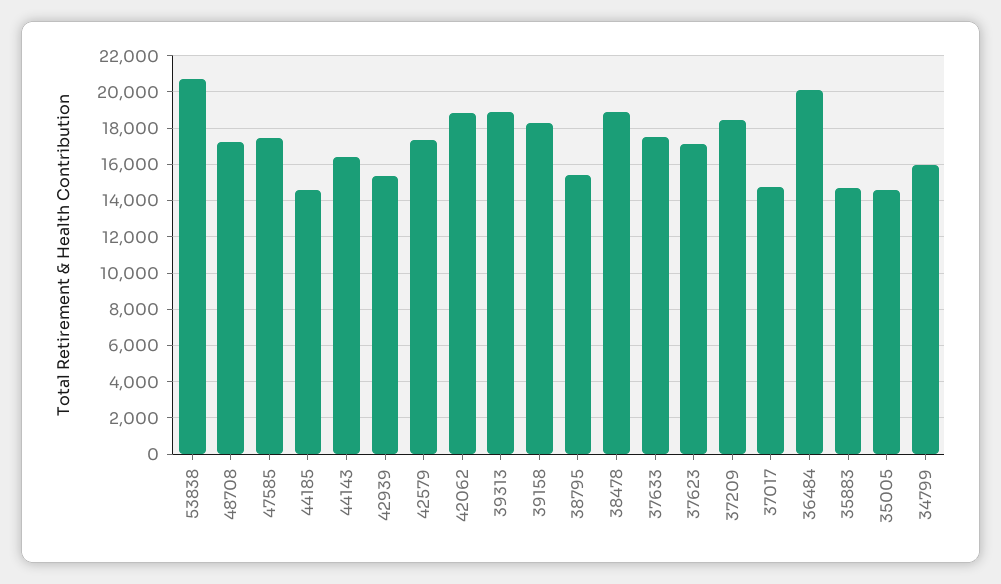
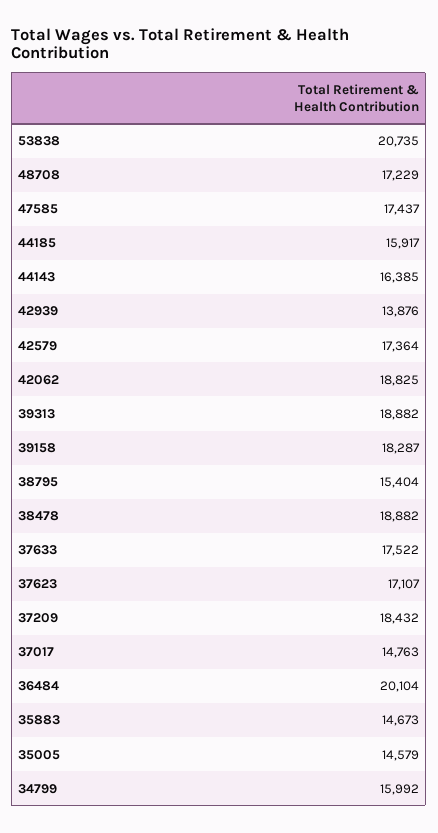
  {
    "53838": 20735,
    "48708": 17229,
    "47585": 17437,
-   "44185": 14500,
+   "44185": 15917,
    "44143": 16385,
-   "42939": 15500,
+   "42939": 13876,
    "42579": 17364,
    "42062": 18825,
    "39313": 18882,
    "39158": 18287,
    "38795": 15404,
    "38478": 18882,
    "37633": 17522,
    "37623": 17107,
    "37209": 18432,
    "37017": 14763,
    "36484": 20104,
    "35883": 14673,
    "35005": 14579,
    "34799": 15992
  }

